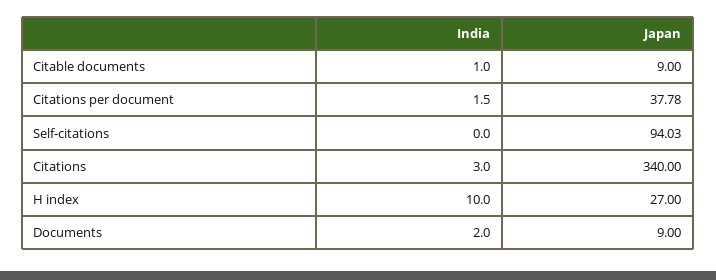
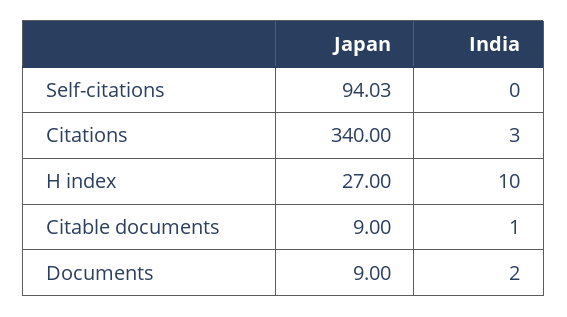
  {
    "India": {
      "Citable documents": 1,
-     "Citations per document": 1.5,
      "Self-citations": 0,
      "Citations": 3,
      "H index": 10,
      "Documents": 2
    },
    "Japan": {
      "Citable documents": 9,
-     "Citations per document": 37.78,
      "Self-citations": 94.03,
      "Citations": 340,
      "H index": 27,
      "Documents": 9
    }
  }

